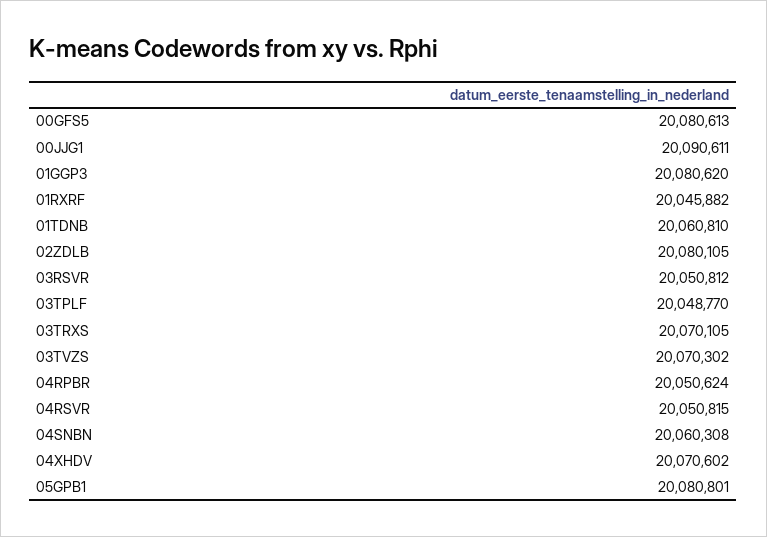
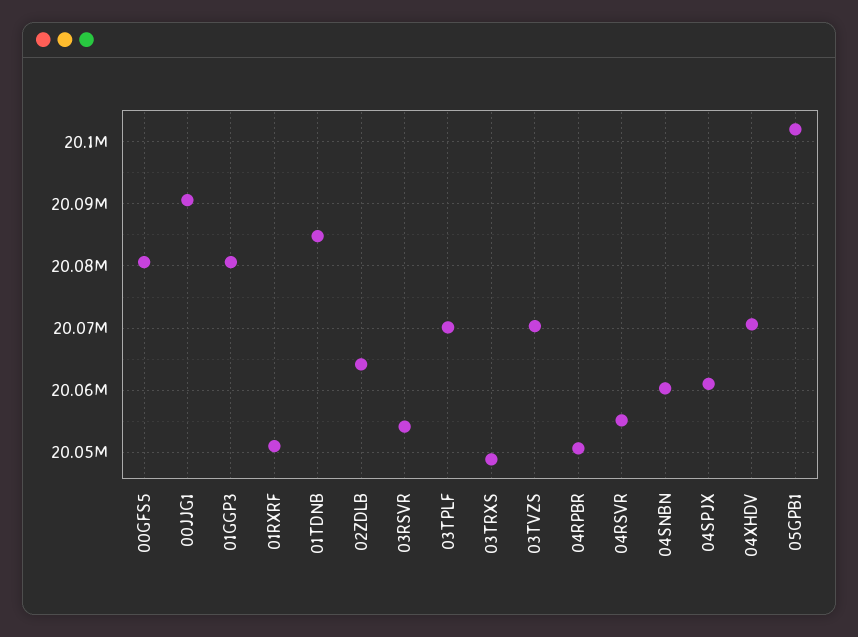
  {
    "00GFS5": 20080613,
    "00JJG1": 20090611,
    "01GGP3": 20080620,
-   "01RXRF": 20045882,
+   "01RXRF": 20051000,
-   "01TDNB": 20060810,
+   "01TDNB": 20085000,
-   "02ZDLB": 20080105,
+   "02ZDLB": 20064000,
-   "03RSVR": 20050812,
+   "03RSVR": 20054000,
-   "03TPLF": 20048770,
+   "03TPLF": 20070000,
-   "03TRXS": 20070105,
+   "03TRXS": 20049000,
    "03TVZS": 20070302,
    "04RPBR": 20050624,
-   "04RSVR": 20050815,
+   "04RSVR": 20055000,
    "04SNBN": 20060308,
    "04XHDV": 20070602,
-   "05GPB1": 20080801
+   "05GPB1": 20102000,
+   "04SPJX": 20061000
  }

